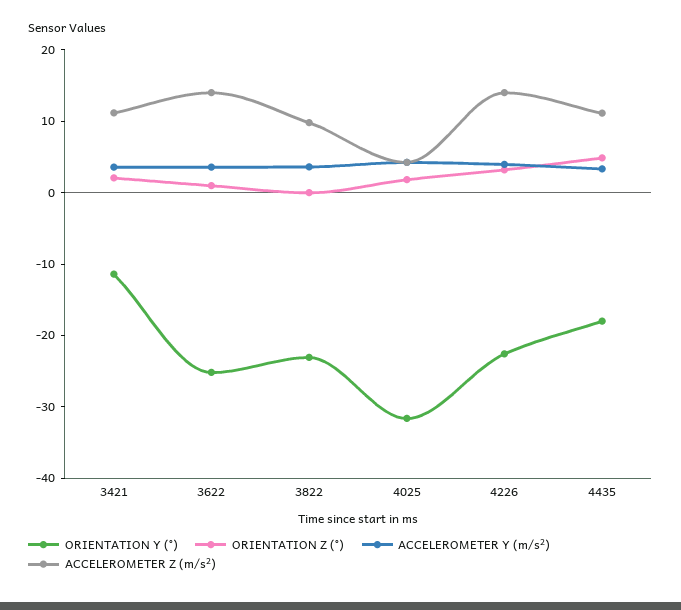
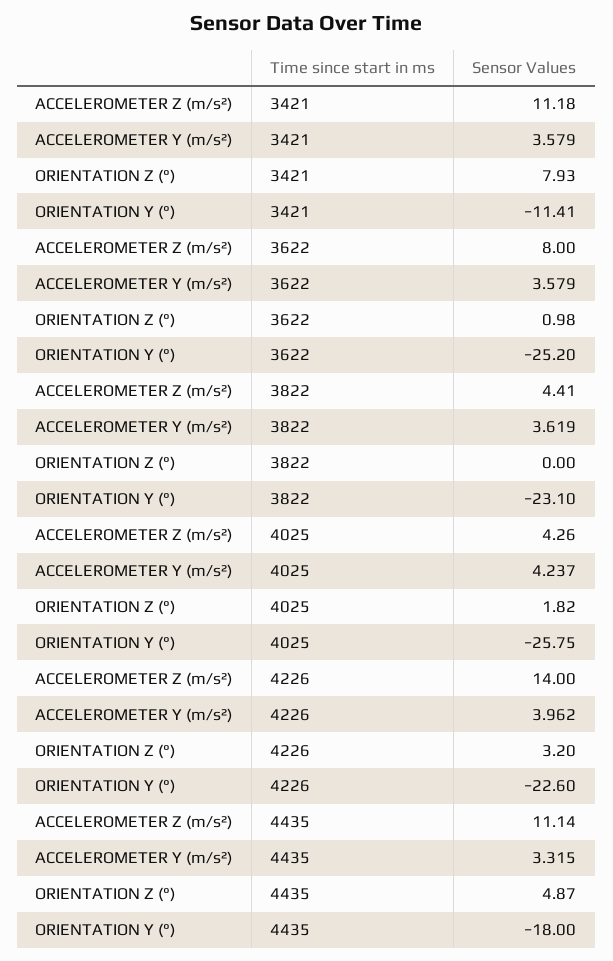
  {
    "ORIENTATION Y (°)": {
      "3421": -11.41,
      "3622": -25.2,
      "3822": -23.1,
-     "4025": -32,
+     "4025": -25.75,
      "4226": -22.6,
      "4435": -18
    },
    "ORIENTATION Z (°)": {
-     "3421": 2,
+     "3421": 7.93,
      "3622": 0.98,
      "3822": 0,
      "4025": 1.82,
      "4226": 3.2,
      "4435": 4.87
    },
    "ACCELEROMETER Y (m/s²)": {
      "3421": 3.579,
      "3622": 3.579,
      "3822": 3.619,
      "4025": 4.237,
      "4226": 3.962,
      "4435": 3.315
    },
    "ACCELEROMETER Z (m/s²)": {
      "3421": 11.18,
-     "3622": 14,
+     "3622": 8,
-     "3822": 10,
+     "3822": 4.41,
      "4025": 4.26,
      "4226": 14,
      "4435": 11.14
    }
  }

